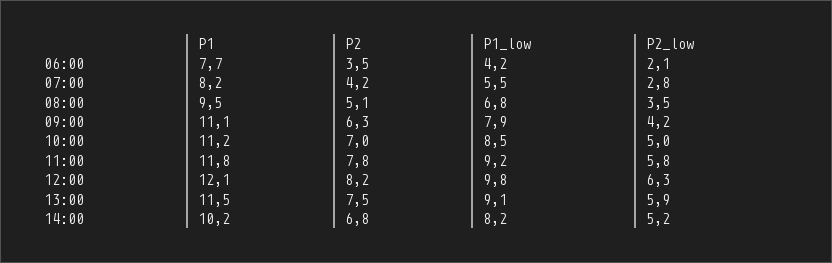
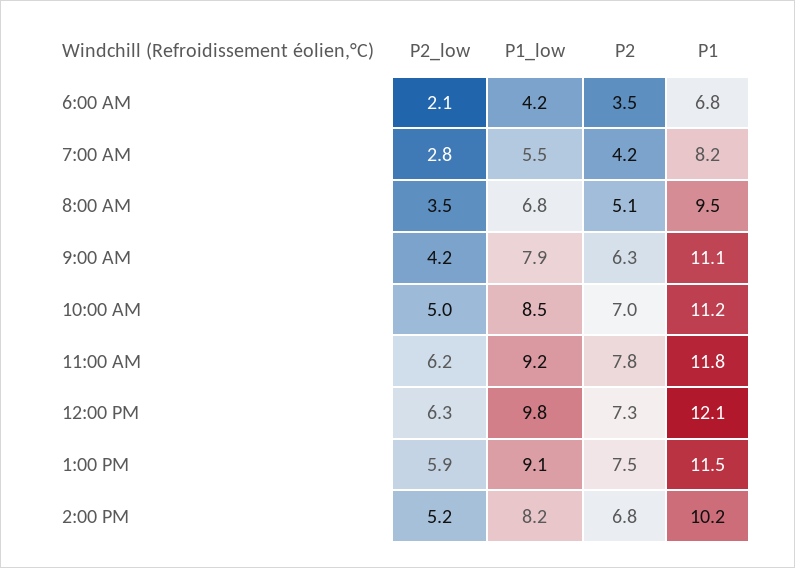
  {
    "P1": {
-     "06:00": 7.7,
+     "06:00": 6.8,
      "07:00": 8.2,
      "08:00": 9.5,
      "09:00": 11.1,
      "10:00": 11.2,
      "11:00": 11.8,
      "12:00": 12.1,
      "13:00": 11.5,
      "14:00": 10.2
    },
    "P2": {
      "06:00": 3.5,
      "07:00": 4.2,
      "08:00": 5.1,
      "09:00": 6.3,
      "10:00": 7,
      "11:00": 7.8,
-     "12:00": 8.2,
+     "12:00": 7.3,
      "13:00": 7.5,
      "14:00": 6.8
    },
    "P1_low": {
      "06:00": 4.2,
      "07:00": 5.5,
      "08:00": 6.8,
      "09:00": 7.9,
      "10:00": 8.5,
      "11:00": 9.2,
      "12:00": 9.8,
      "13:00": 9.1,
      "14:00": 8.2
    },
    "P2_low": {
      "06:00": 2.1,
      "07:00": 2.8,
      "08:00": 3.5,
      "09:00": 4.2,
      "10:00": 5,
-     "11:00": 5.8,
+     "11:00": 6.2,
      "12:00": 6.3,
      "13:00": 5.9,
      "14:00": 5.2
    }
  }

